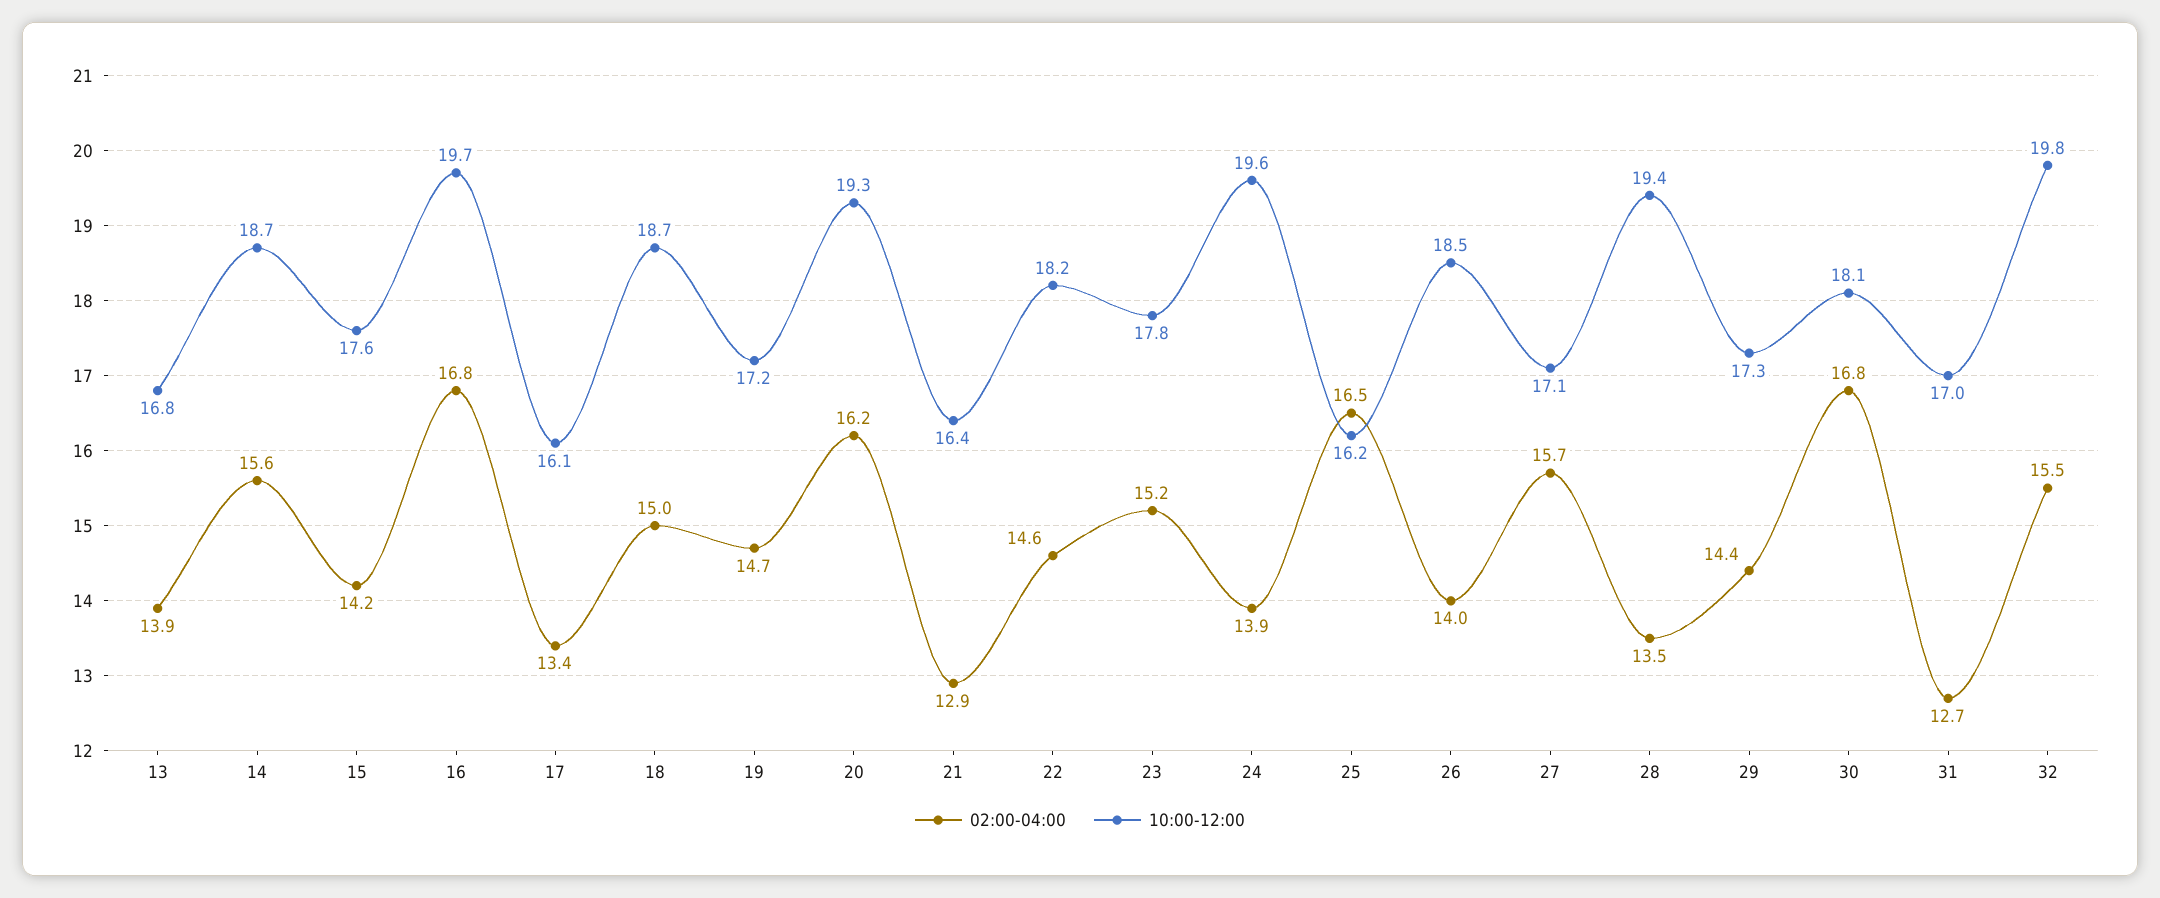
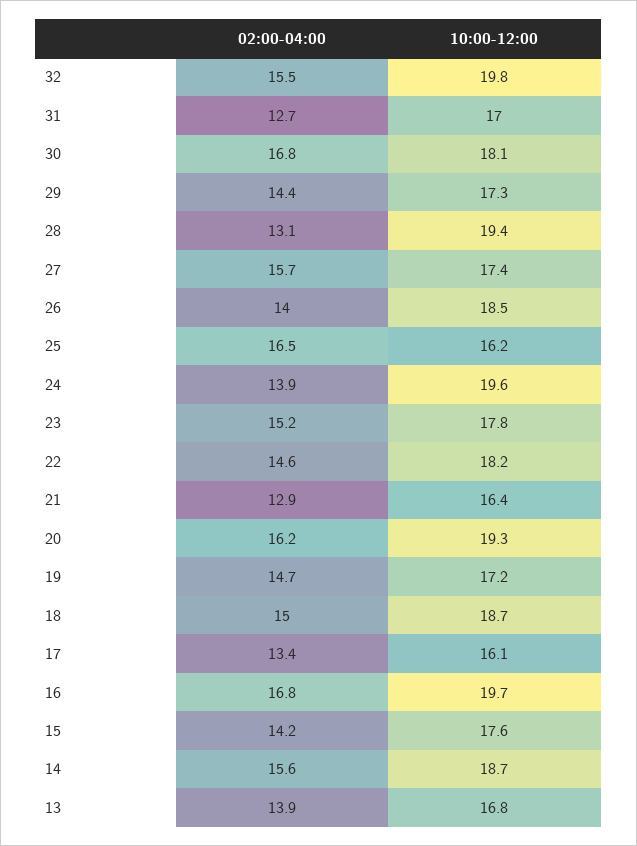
  {
    "02:00-04:00": {
      "13": 13.9,
      "14": 15.6,
      "15": 14.2,
      "16": 16.8,
      "17": 13.4,
      "18": 15,
      "19": 14.7,
      "20": 16.2,
      "21": 12.9,
      "22": 14.6,
      "23": 15.2,
      "24": 13.9,
      "25": 16.5,
      "26": 14,
      "27": 15.7,
-     "28": 13.5,
+     "28": 13.1,
      "29": 14.4,
      "30": 16.8,
      "31": 12.7,
      "32": 15.5
    },
    "10:00-12:00": {
      "13": 16.8,
      "14": 18.7,
      "15": 17.6,
      "16": 19.7,
      "17": 16.1,
      "18": 18.7,
      "19": 17.2,
      "20": 19.3,
      "21": 16.4,
      "22": 18.2,
      "23": 17.8,
      "24": 19.6,
      "25": 16.2,
      "26": 18.5,
-     "27": 17.1,
+     "27": 17.4,
      "28": 19.4,
      "29": 17.3,
      "30": 18.1,
      "31": 17,
      "32": 19.8
    }
  }

